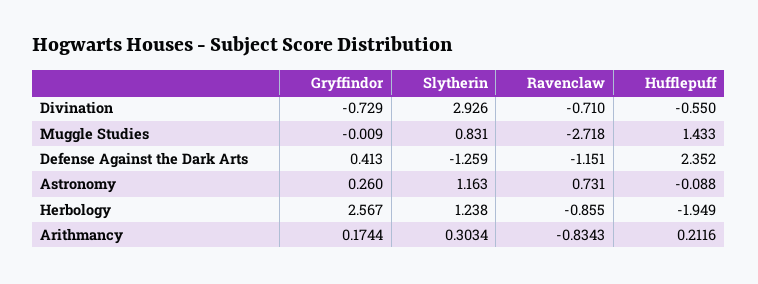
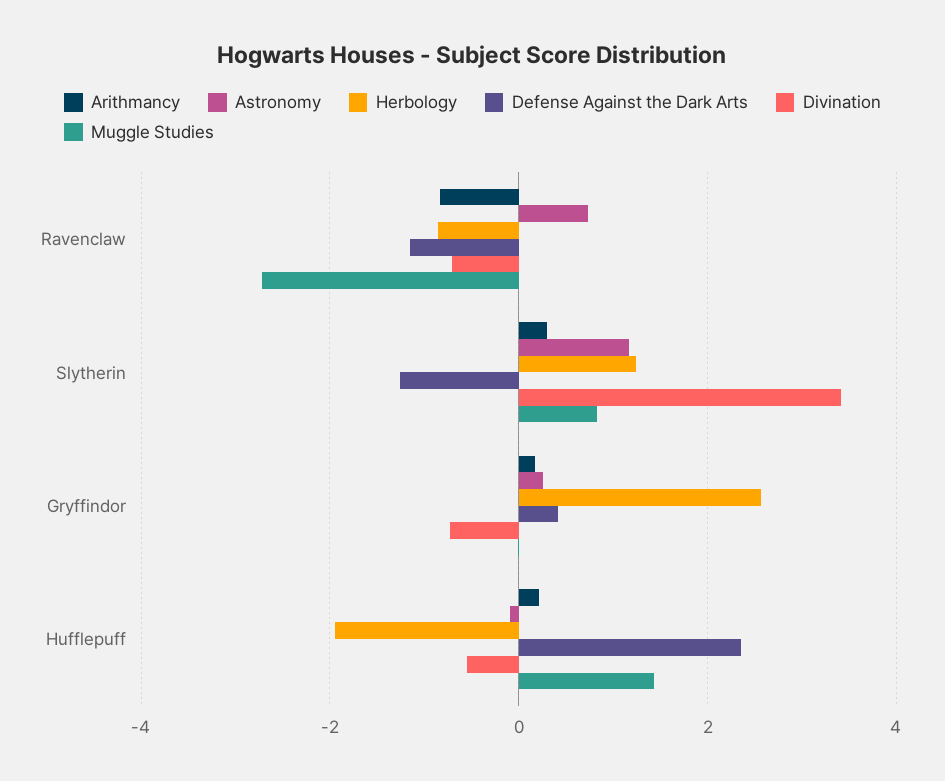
  {
    "Divination": {
      "Gryffindor": -0.729,
-     "Slytherin": 2.926,
+     "Slytherin": 3.4,
      "Ravenclaw": -0.71,
      "Hufflepuff": -0.55
    },
    "Muggle Studies": {
      "Gryffindor": -0.009,
      "Slytherin": 0.831,
      "Ravenclaw": -2.718,
      "Hufflepuff": 1.433
    },
    "Defense Against the Dark Arts": {
      "Gryffindor": 0.413,
      "Slytherin": -1.259,
      "Ravenclaw": -1.151,
      "Hufflepuff": 2.352
    },
    "Astronomy": {
      "Gryffindor": 0.26,
      "Slytherin": 1.163,
      "Ravenclaw": 0.731,
      "Hufflepuff": -0.088
    },
    "Herbology": {
      "Gryffindor": 2.567,
      "Slytherin": 1.238,
      "Ravenclaw": -0.855,
      "Hufflepuff": -1.949
    },
    "Arithmancy": {
      "Gryffindor": 0.1744,
      "Slytherin": 0.3034,
      "Ravenclaw": -0.8343,
      "Hufflepuff": 0.2116
    }
  }

